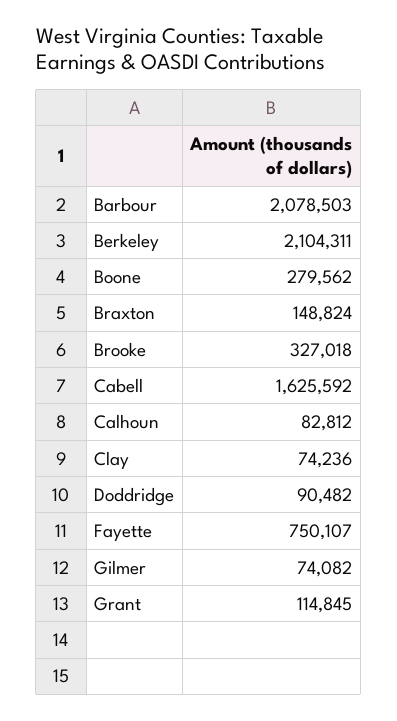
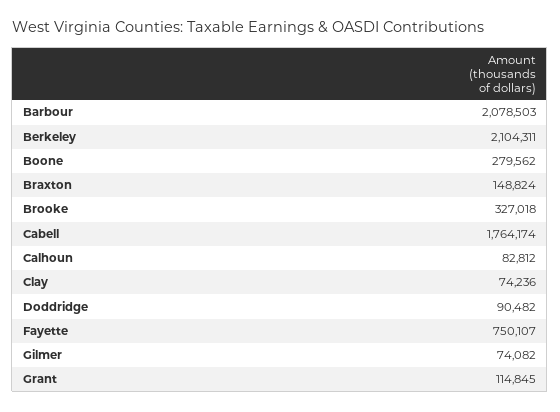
  {
    "Barbour": 2078503,
    "Berkeley": 2104311,
    "Boone": 279562,
    "Braxton": 148824,
    "Brooke": 327018,
-   "Cabell": 1625592,
+   "Cabell": 1764174,
    "Calhoun": 82812,
    "Clay": 74236,
    "Doddridge": 90482,
    "Fayette": 750107,
    "Gilmer": 74082,
    "Grant": 114845
  }

